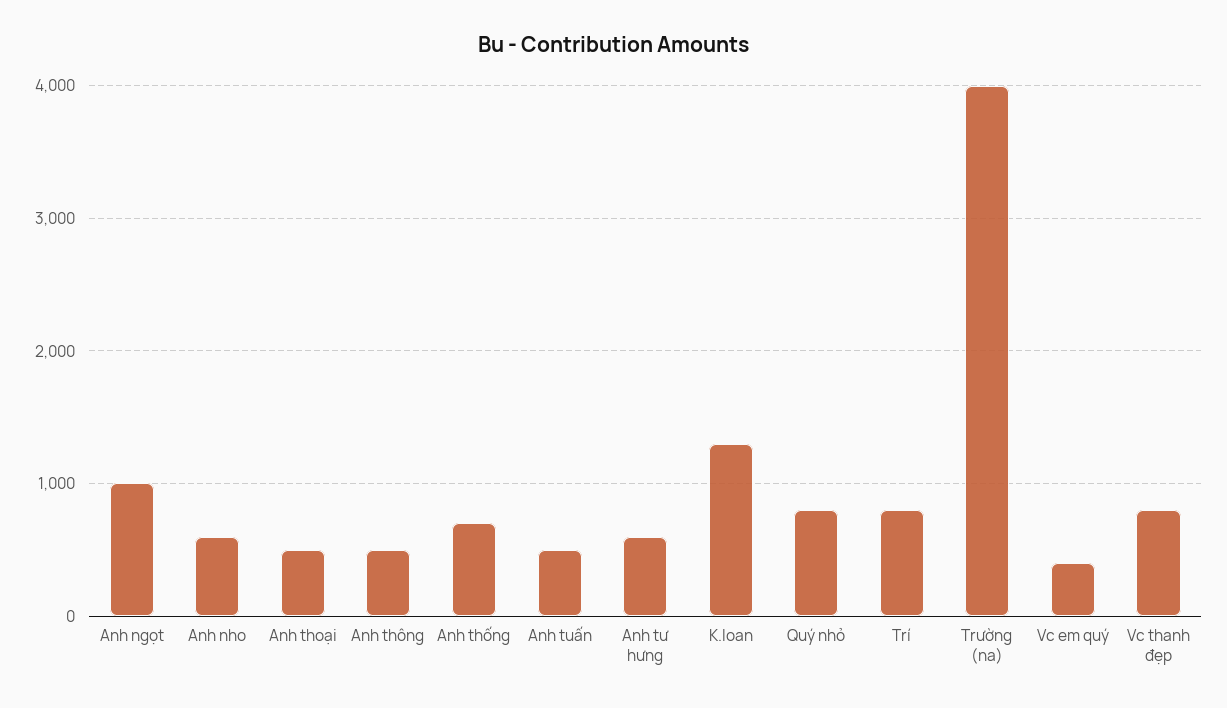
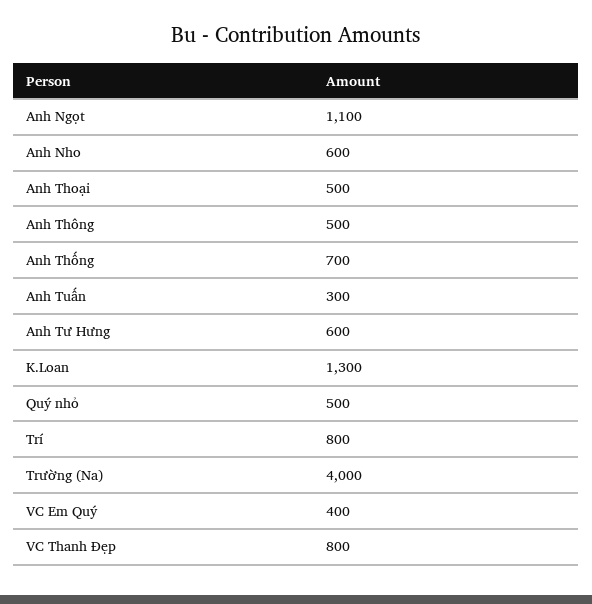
  {
-   "Anh ngọt": 1000,
+   "Anh ngọt": 1100,
    "Anh nho": 600,
    "Anh thoại": 500,
    "Anh thông": 500,
    "Anh thống": 700,
-   "Anh tuấn": 500,
+   "Anh tuấn": 300,
    "Anh tư hưng": 600,
    "K.loan": 1300,
-   "Quý nhỏ": 800,
+   "Quý nhỏ": 500,
    "Trí": 800,
    "Trường (na)": 4000,
    "Vc em quý": 400,
    "Vc thanh đẹp": 800
  }

